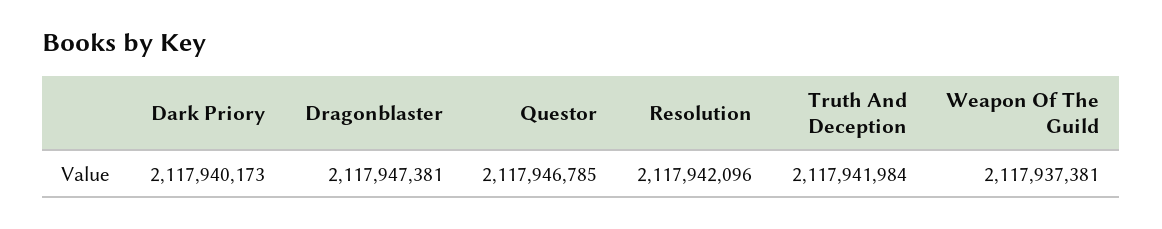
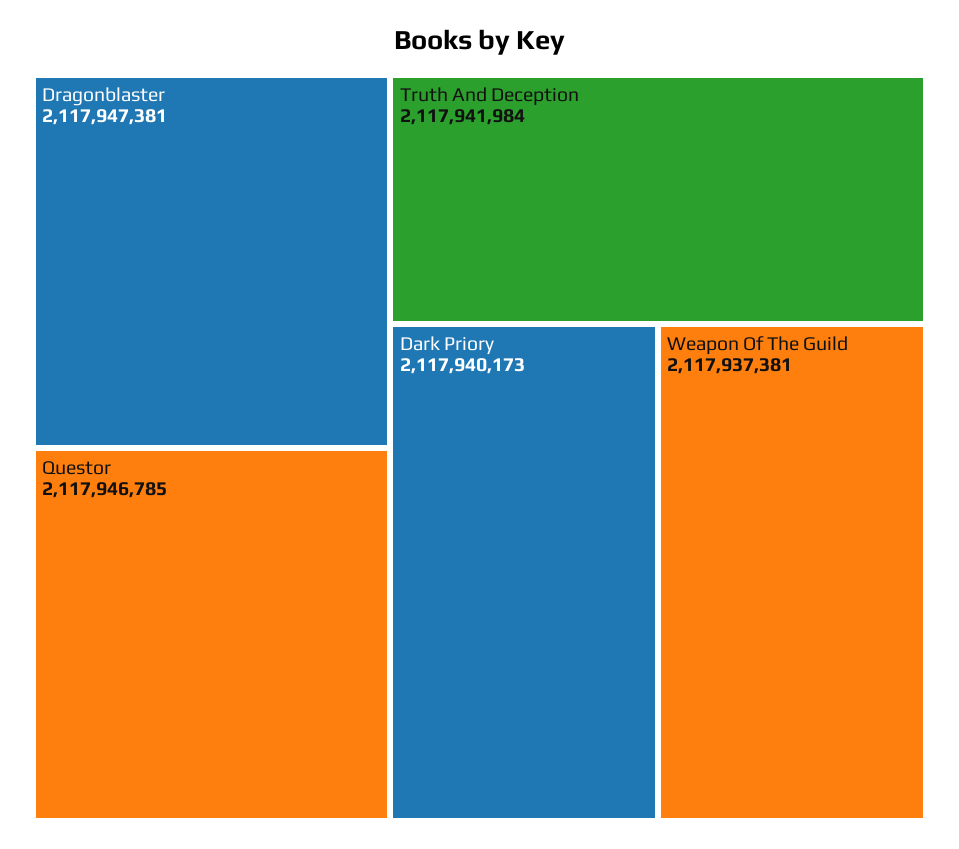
  {
    "Dark Priory": 2117940173,
    "Dragonblaster": 2117947381,
    "Questor": 2117946785,
-   "Resolution": 2117942096,
    "Truth And Deception": 2117941984,
    "Weapon Of The Guild": 2117937381
  }

